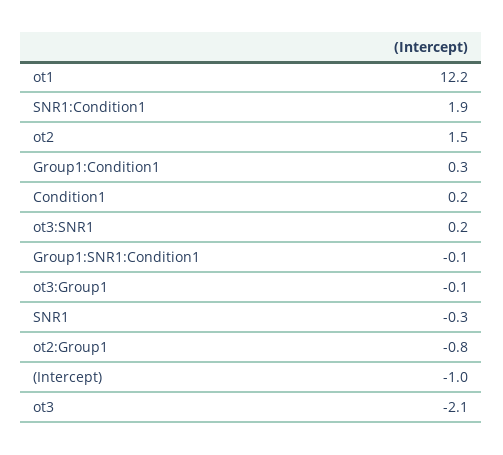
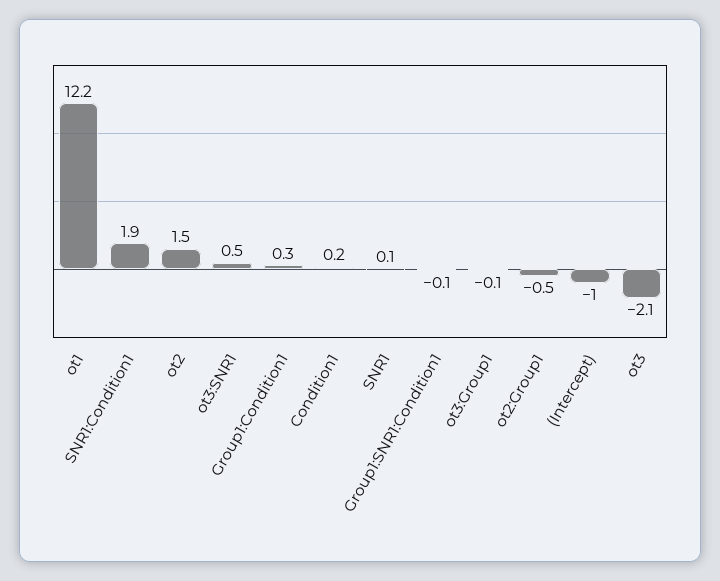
  {
    "ot1": 12.2,
    "SNR1:Condition1": 1.9,
    "ot2": 1.5,
    "Group1:Condition1": 0.3,
    "Condition1": 0.2,
-   "ot3:SNR1": 0.2,
+   "ot3:SNR1": 0.5,
    "Group1:SNR1:Condition1": -0.1,
    "ot3:Group1": -0.1,
-   "SNR1": -0.3,
+   "SNR1": 0.1,
-   "ot2:Group1": -0.8,
+   "ot2:Group1": -0.5,
    "(Intercept)": -1,
    "ot3": -2.1
  }

